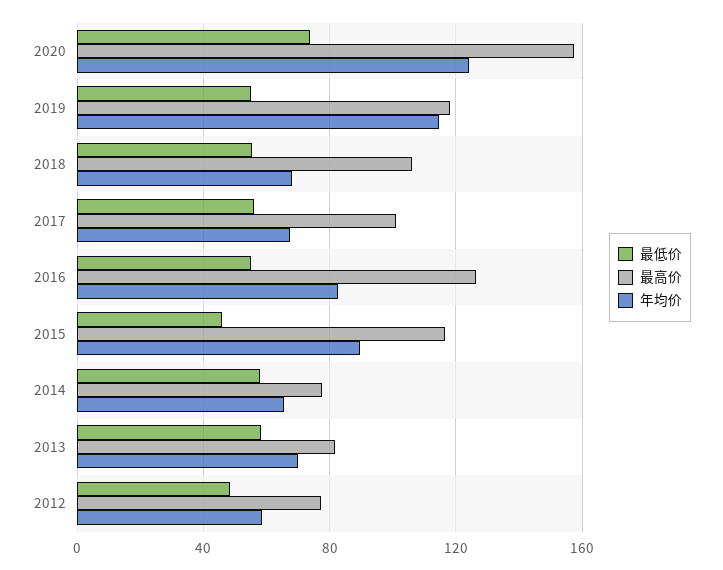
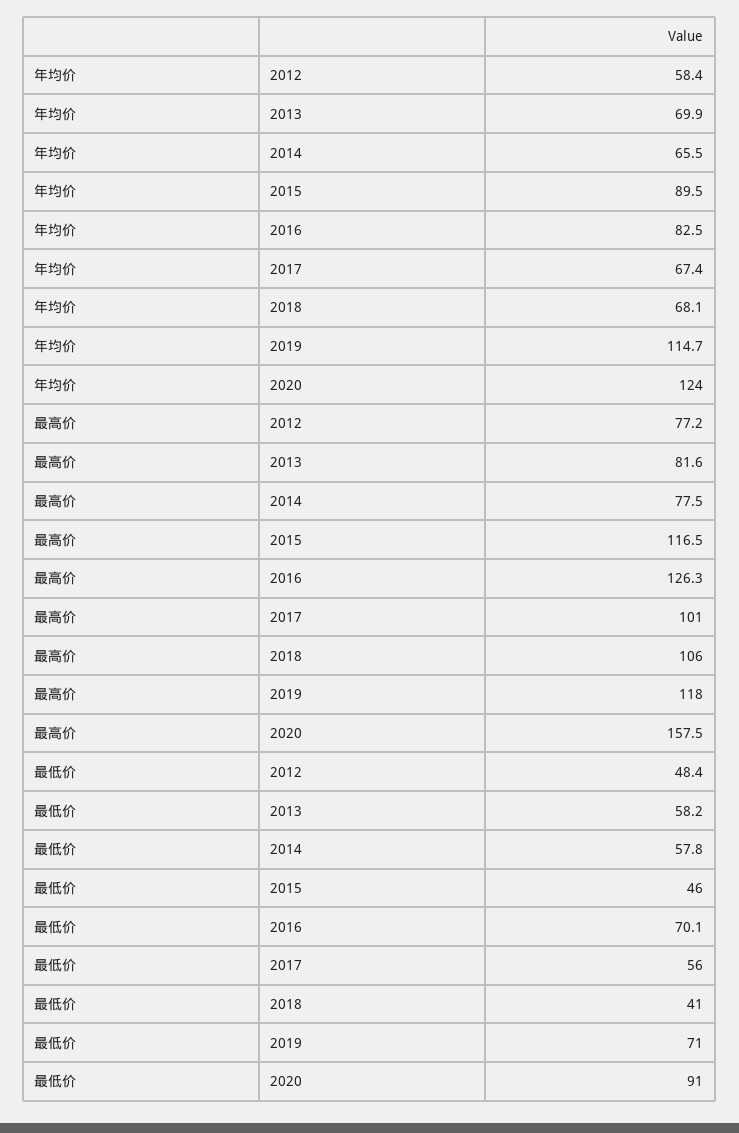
  {
    "最低价": {
-     "2020": 75,
+     "2020": 91,
-     "2019": 55,
+     "2019": 71,
-     "2018": 55,
+     "2018": 41,
      "2017": 56,
-     "2016": 55,
+     "2016": 70.1,
      "2015": 46,
      "2014": 57.8,
      "2013": 58.2,
      "2012": 48.4
    },
    "最高价": {
      "2020": 157.5,
      "2019": 118,
      "2018": 106,
      "2017": 101,
      "2016": 126.3,
      "2015": 116.5,
      "2014": 77.5,
      "2013": 81.6,
      "2012": 77.2
    },
    "年均价": {
      "2020": 124,
      "2019": 114.7,
      "2018": 68.1,
      "2017": 67.4,
      "2016": 82.5,
      "2015": 89.5,
      "2014": 65.5,
      "2013": 69.9,
      "2012": 58.4
    }
  }

